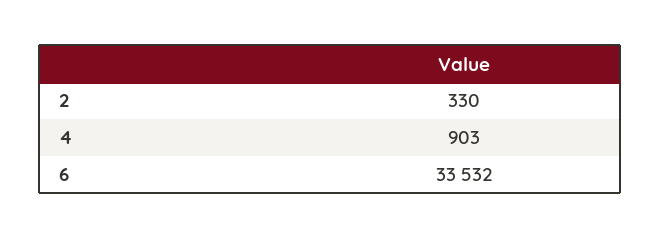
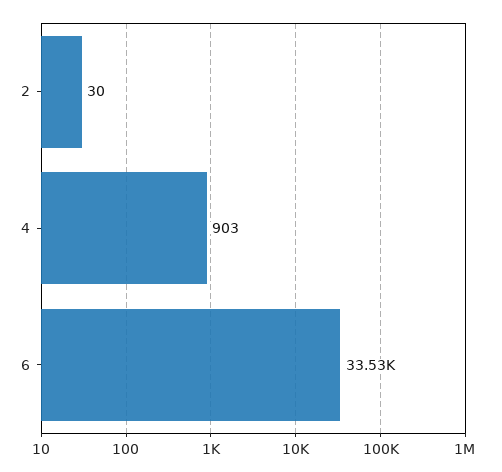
  {
-   "2": 330,
+   "2": 30,
    "4": 903,
    "6": 33532
  }

